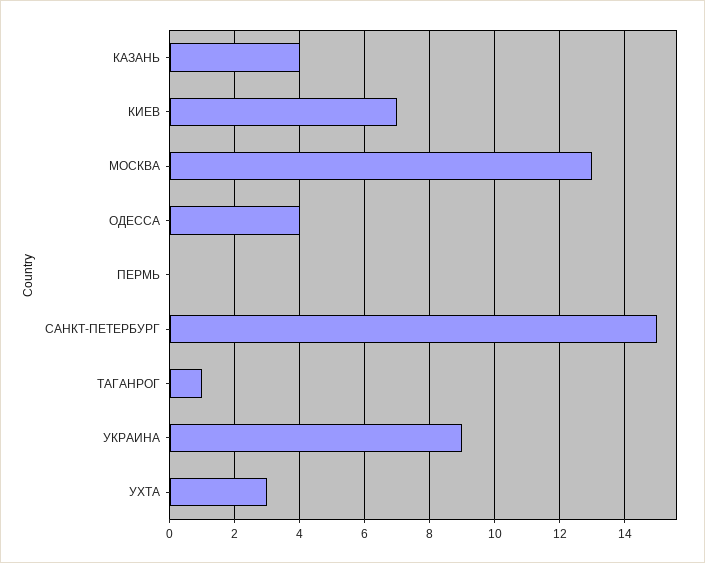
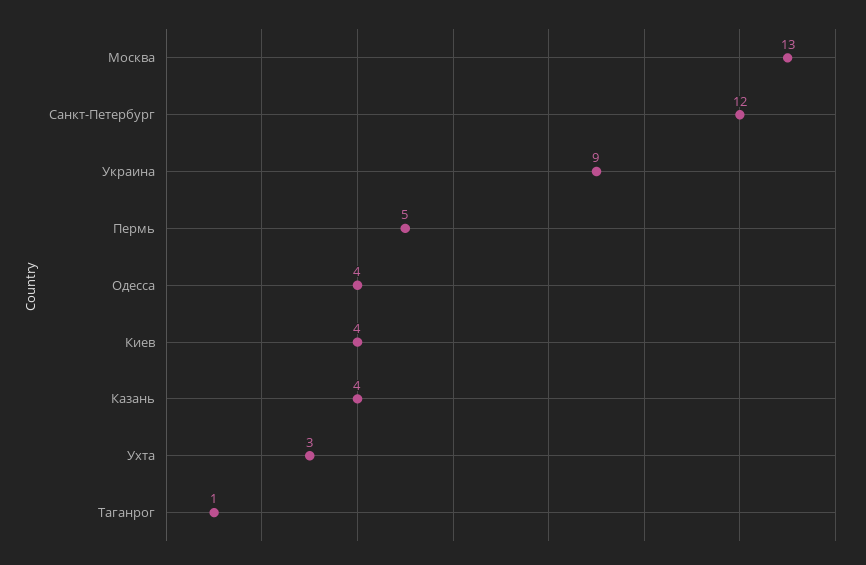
  {
    "КАЗАНЬ": 4,
-   "КИЕВ": 7,
+   "КИЕВ": 4,
    "МОСКВА": 13,
    "ОДЕССА": 4,
-   "ПЕРМЬ": 0,
+   "ПЕРМЬ": 5,
-   "САНКТ-ПЕТЕРБУРГ": 15,
+   "САНКТ-ПЕТЕРБУРГ": 12,
    "ТАГАНРОГ": 1,
    "УКРАИНА": 9,
    "УХТА": 3
  }

